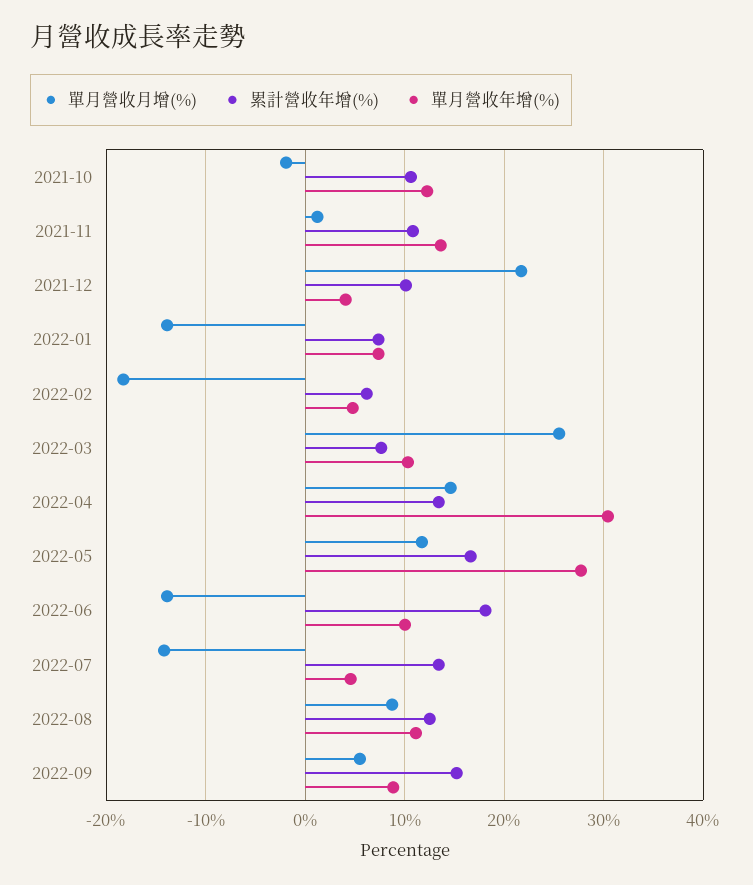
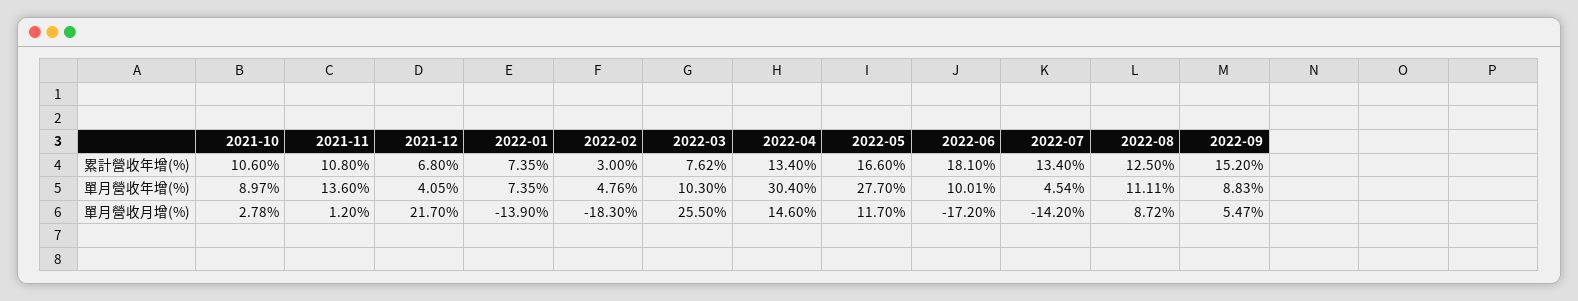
  {
    "單月營收月增(%)": {
-     "2021-10": -2,
+     "2021-10": 2.78,
      "2021-11": 1.2,
      "2021-12": 21.7,
      "2022-01": -13.9,
      "2022-02": -18.3,
      "2022-03": 25.5,
      "2022-04": 14.6,
      "2022-05": 11.7,
-     "2022-06": -14,
+     "2022-06": -17.2,
      "2022-07": -14.2,
      "2022-08": 8.72,
      "2022-09": 5.47
    },
    "累計營收年增(%)": {
      "2021-10": 10.6,
      "2021-11": 10.8,
-     "2021-12": 10,
+     "2021-12": 6.8,
      "2022-01": 7.35,
-     "2022-02": 6,
+     "2022-02": 3,
      "2022-03": 7.62,
      "2022-04": 13.4,
      "2022-05": 16.6,
      "2022-06": 18.1,
      "2022-07": 13.4,
      "2022-08": 12.5,
      "2022-09": 15.2
    },
    "單月營收年增(%)": {
-     "2021-10": 12,
+     "2021-10": 8.97,
      "2021-11": 13.6,
      "2021-12": 4.05,
      "2022-01": 7.35,
      "2022-02": 4.76,
      "2022-03": 10.3,
      "2022-04": 30.4,
      "2022-05": 27.7,
      "2022-06": 10.01,
      "2022-07": 4.54,
      "2022-08": 11.11,
      "2022-09": 8.83
    }
  }

